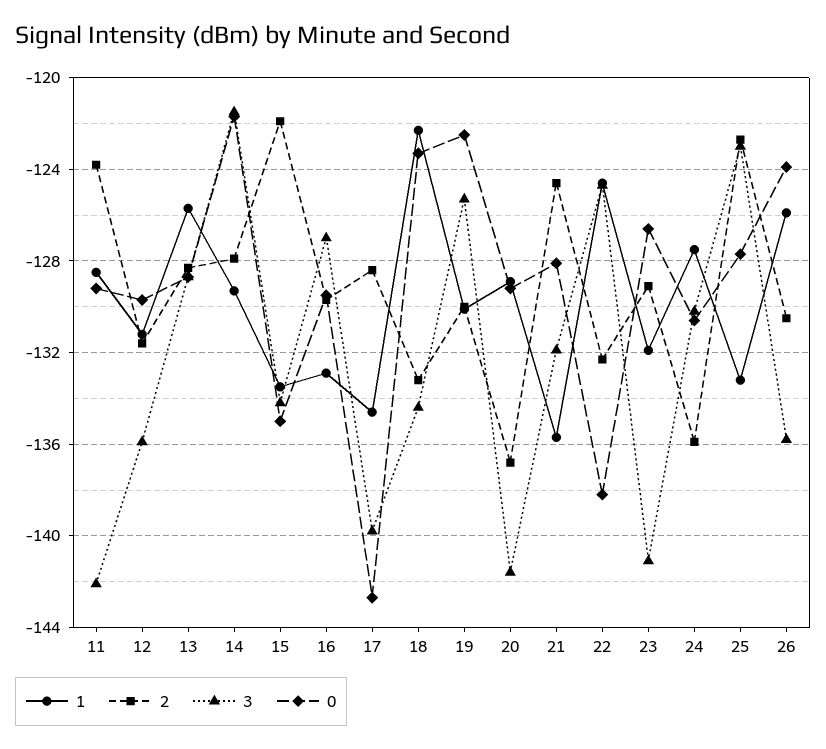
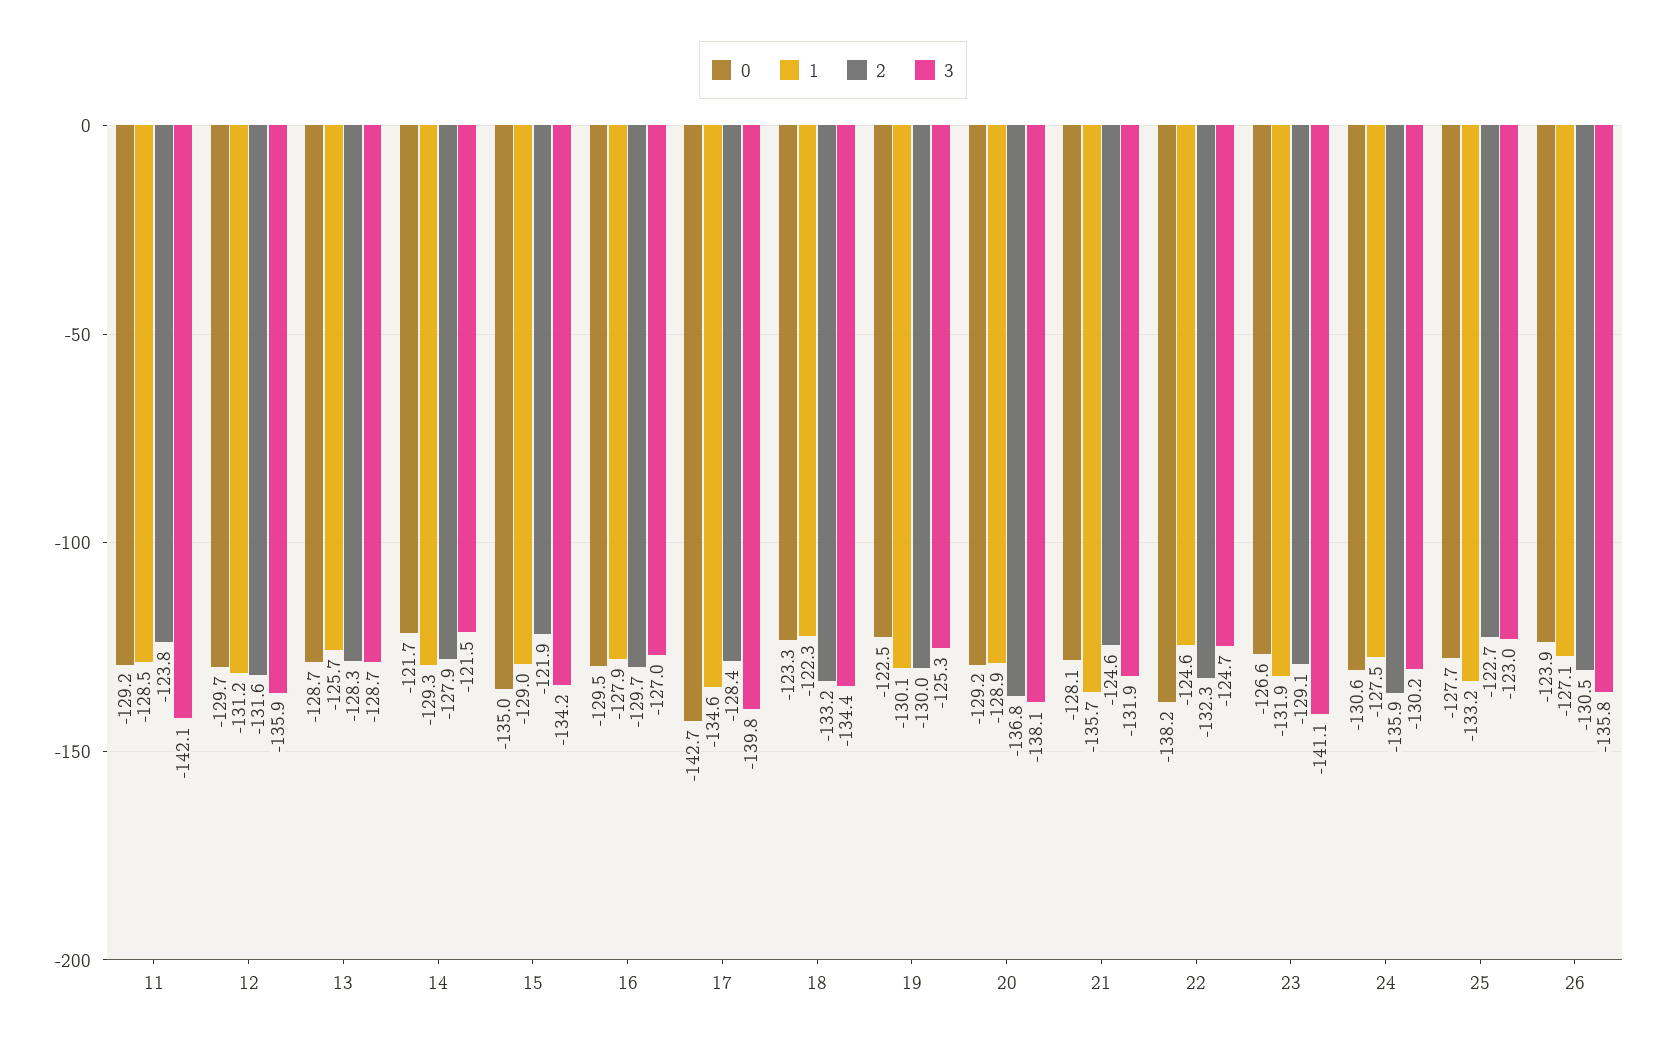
  {
    "1": {
      "11": -128.5,
      "12": -131.2,
      "13": -125.7,
      "14": -129.3,
-     "15": -133.5,
+     "15": -129,
-     "16": -133,
+     "16": -127.9,
      "17": -134.6,
      "18": -122.3,
      "19": -130.1,
      "20": -128.9,
      "21": -135.7,
      "22": -124.6,
      "23": -131.9,
      "24": -127.5,
      "25": -133.2,
-     "26": -126
+     "26": -127.1
    },
    "2": {
      "11": -123.8,
      "12": -131.6,
      "13": -128.3,
      "14": -127.9,
      "15": -121.9,
      "16": -129.7,
      "17": -128.4,
      "18": -133.2,
      "19": -130,
      "20": -136.8,
      "21": -124.6,
      "22": -132.3,
      "23": -129.1,
      "24": -135.9,
      "25": -122.7,
      "26": -130.5
    },
    "3": {
      "11": -142.1,
      "12": -135.9,
      "13": -128.7,
      "14": -121.5,
      "15": -134.2,
      "16": -127,
      "17": -139.8,
      "18": -134.4,
      "19": -125.3,
-     "20": -141.5,
+     "20": -138.1,
      "21": -131.9,
      "22": -124.7,
      "23": -141.1,
      "24": -130.2,
      "25": -123,
      "26": -135.8
    },
    "0": {
      "11": -129.2,
      "12": -129.7,
      "13": -128.7,
      "14": -121.7,
      "15": -135,
      "16": -129.5,
      "17": -142.7,
      "18": -123.3,
      "19": -122.5,
      "20": -129.2,
      "21": -128.1,
      "22": -138.2,
      "23": -126.6,
      "24": -130.6,
      "25": -127.7,
      "26": -123.9
    }
  }

